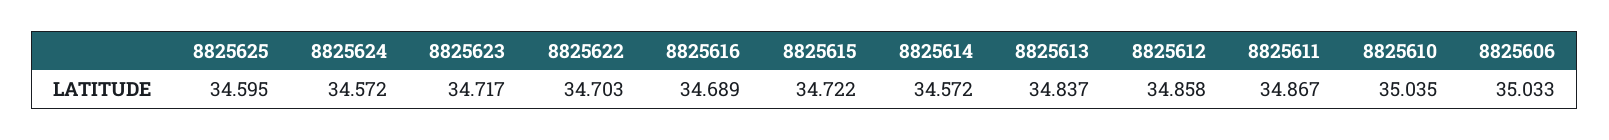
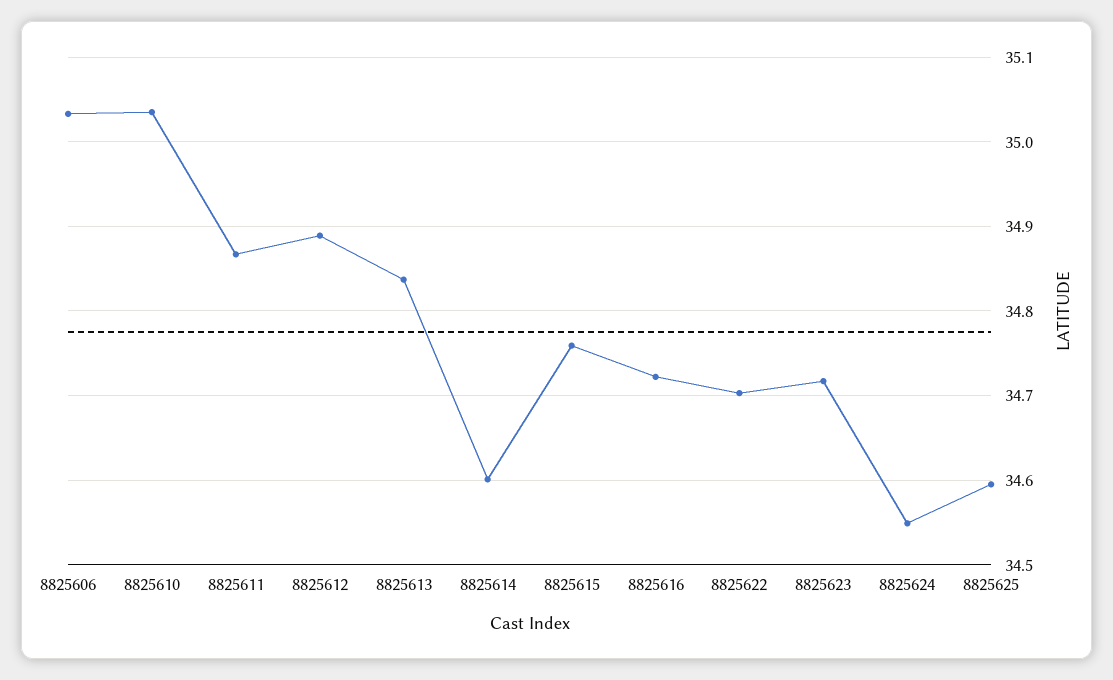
  {
    "8825625": 34.595,
-   "8825624": 34.572,
+   "8825624": 34.55,
    "8825623": 34.717,
    "8825622": 34.703,
-   "8825616": 34.689,
+   "8825616": 34.72,
-   "8825615": 34.722,
+   "8825615": 34.76,
-   "8825614": 34.572,
+   "8825614": 34.6,
    "8825613": 34.837,
-   "8825612": 34.858,
+   "8825612": 34.89,
    "8825611": 34.867,
    "8825610": 35.035,
    "8825606": 35.033
  }

